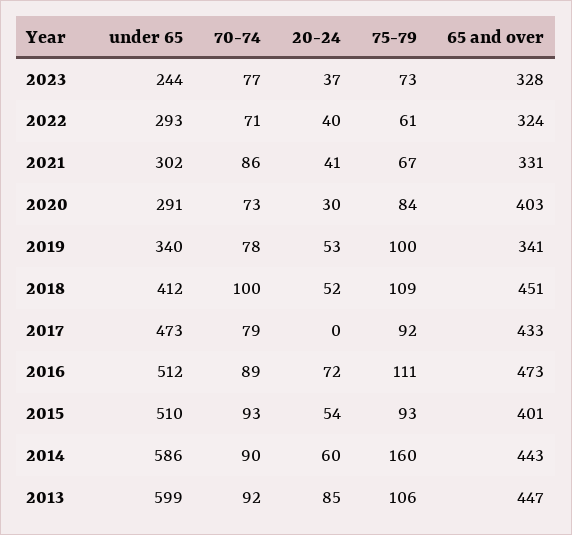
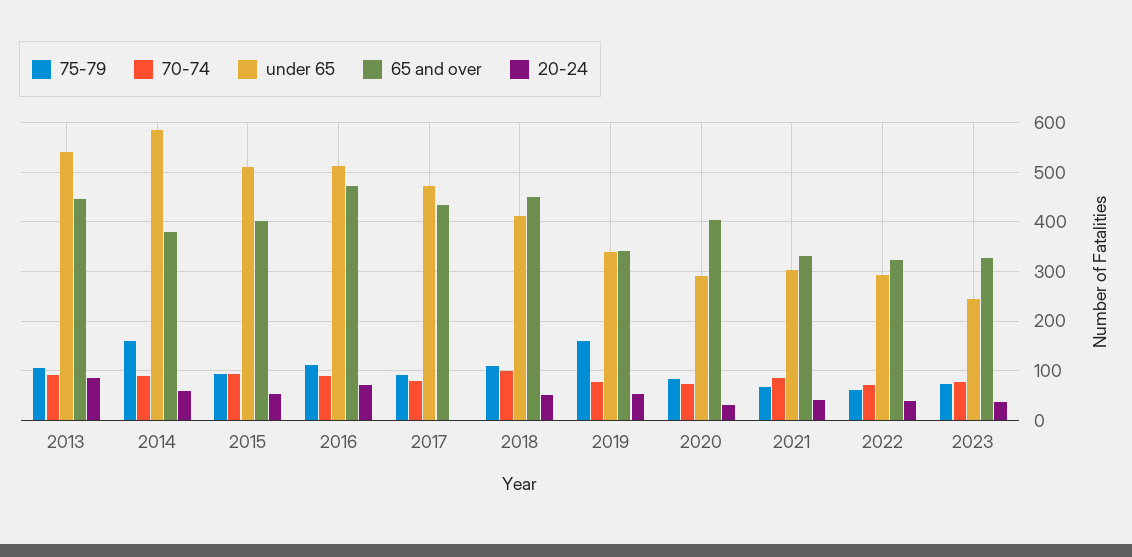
  {
    "under 65": {
      "2023": 244,
      "2022": 293,
      "2021": 302,
      "2020": 291,
      "2019": 340,
      "2018": 412,
      "2017": 473,
      "2016": 512,
      "2015": 510,
      "2014": 586,
-     "2013": 599
+     "2013": 540
    },
    "70-74": {
      "2023": 77,
      "2022": 71,
      "2021": 86,
      "2020": 73,
      "2019": 78,
      "2018": 100,
      "2017": 79,
      "2016": 89,
      "2015": 93,
      "2014": 90,
      "2013": 92
    },
    "20-24": {
      "2023": 37,
      "2022": 40,
      "2021": 41,
      "2020": 30,
      "2019": 53,
      "2018": 52,
      "2017": 0,
      "2016": 72,
      "2015": 54,
      "2014": 60,
      "2013": 85
    },
    "75-79": {
      "2023": 73,
      "2022": 61,
      "2021": 67,
      "2020": 84,
-     "2019": 100,
+     "2019": 160,
      "2018": 109,
      "2017": 92,
      "2016": 111,
      "2015": 93,
      "2014": 160,
      "2013": 106
    },
    "65 and over": {
      "2023": 328,
      "2022": 324,
      "2021": 331,
      "2020": 403,
      "2019": 341,
      "2018": 451,
      "2017": 433,
      "2016": 473,
      "2015": 401,
-     "2014": 443,
+     "2014": 380,
      "2013": 447
    }
  }

